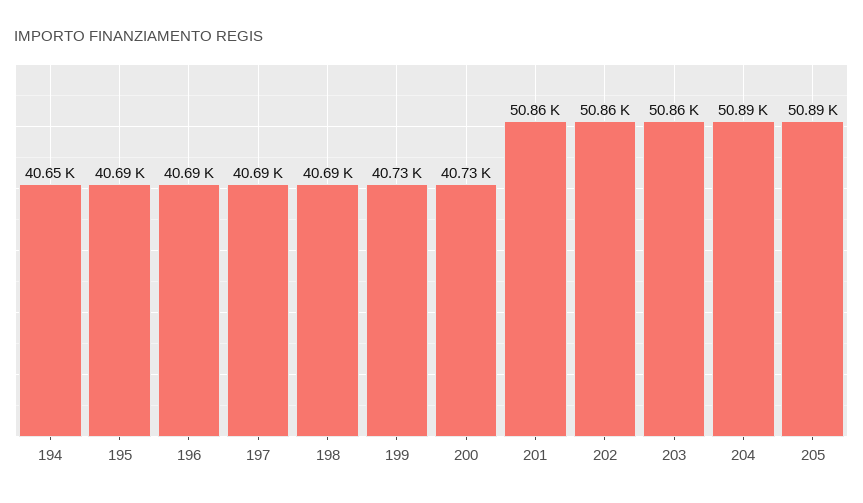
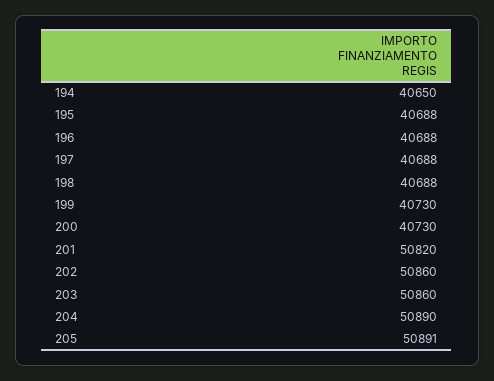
  {
    "194": 40650,
    "195": 40688,
    "196": 40688,
    "197": 40688,
    "198": 40688,
    "199": 40730,
    "200": 40730,
-   "201": 50860,
+   "201": 50820,
    "202": 50860,
    "203": 50860,
    "204": 50890,
    "205": 50891
  }

